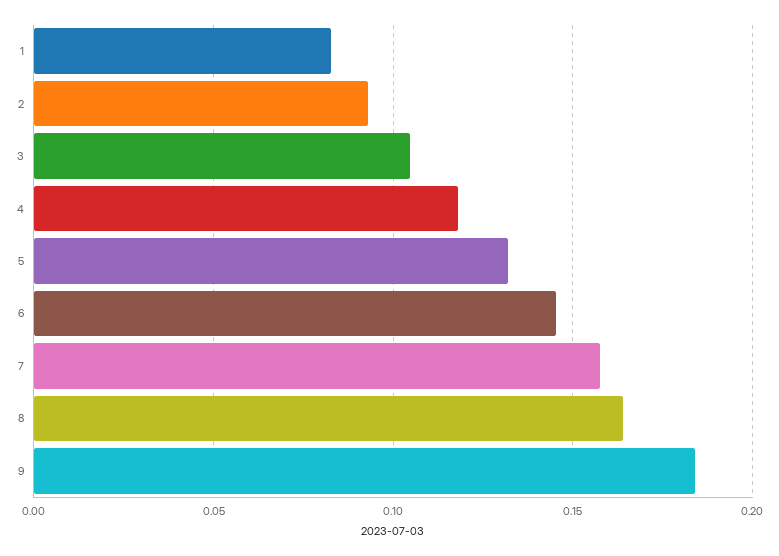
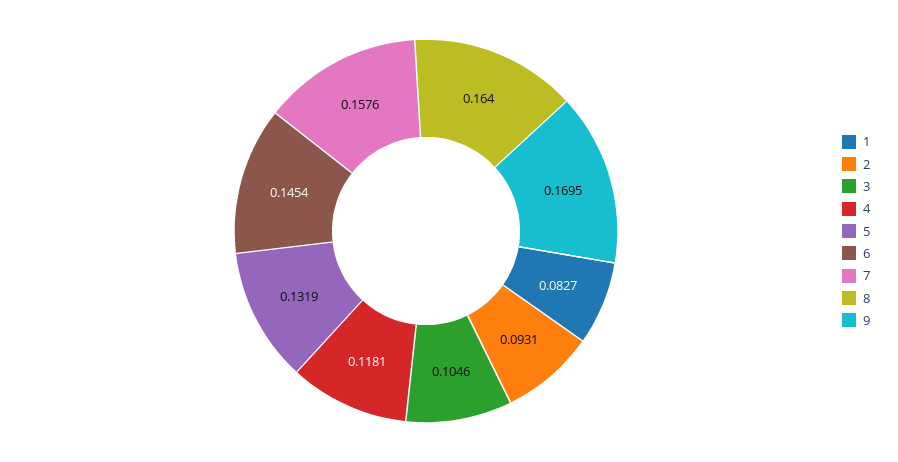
  {
    "1": 0.0827,
    "2": 0.0931,
    "3": 0.1046,
    "4": 0.1181,
    "5": 0.1319,
    "6": 0.1454,
    "7": 0.1576,
    "8": 0.164,
-   "9": 0.185
+   "9": 0.1695
  }

